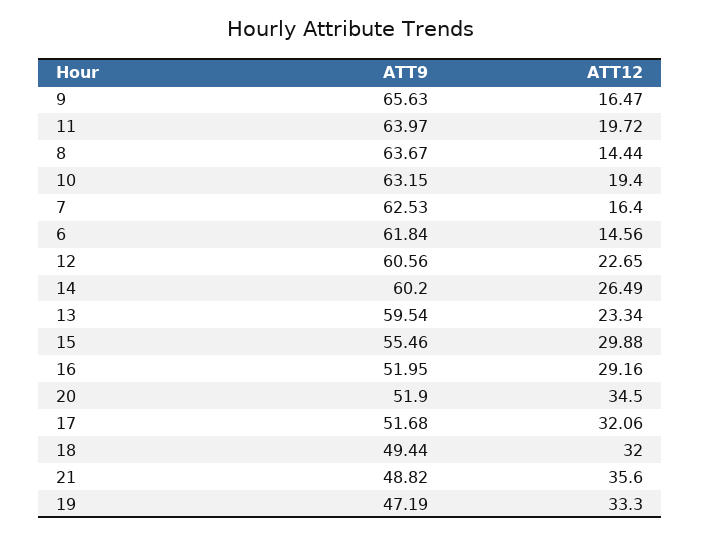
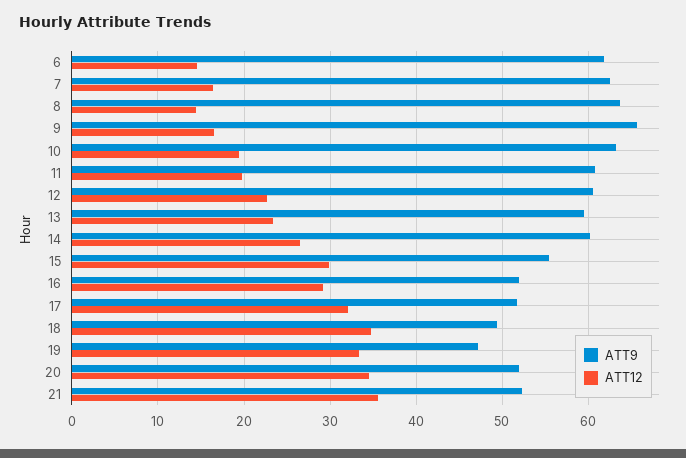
  {
    "ATT9": {
      "9": 65.63,
-     "11": 63.97,
+     "11": 61,
      "8": 63.67,
      "10": 63.15,
      "7": 62.53,
      "6": 61.84,
      "12": 60.56,
      "14": 60.2,
      "13": 59.54,
      "15": 55.46,
      "16": 51.95,
      "20": 51.9,
      "17": 51.68,
      "18": 49.44,
-     "21": 48.82,
+     "21": 52,
      "19": 47.19
    },
    "ATT12": {
      "9": 16.47,
      "11": 19.72,
      "8": 14.44,
      "10": 19.4,
      "7": 16.4,
      "6": 14.56,
      "12": 22.65,
      "14": 26.49,
      "13": 23.34,
      "15": 29.88,
      "16": 29.16,
      "20": 34.5,
      "17": 32.06,
-     "18": 32,
+     "18": 35,
      "21": 35.6,
      "19": 33.3
    }
  }

